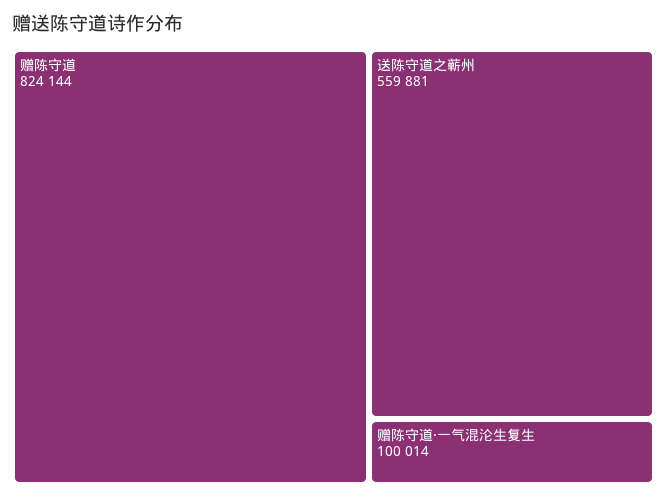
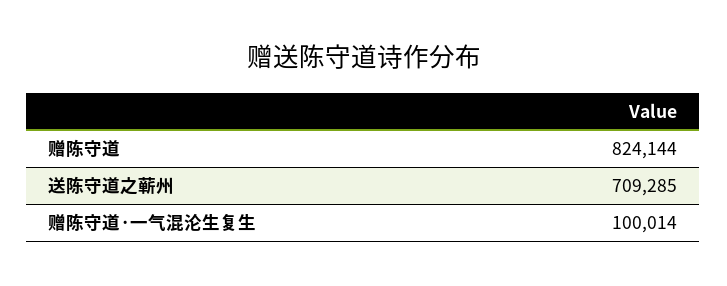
  {
    "赠陈守道": 824144,
-   "送陈守道之蕲州": 559881,
+   "送陈守道之蕲州": 709285,
    "赠陈守道·一气混沦生复生": 100014
  }

